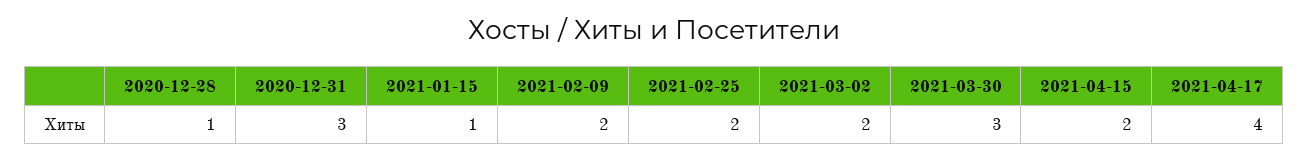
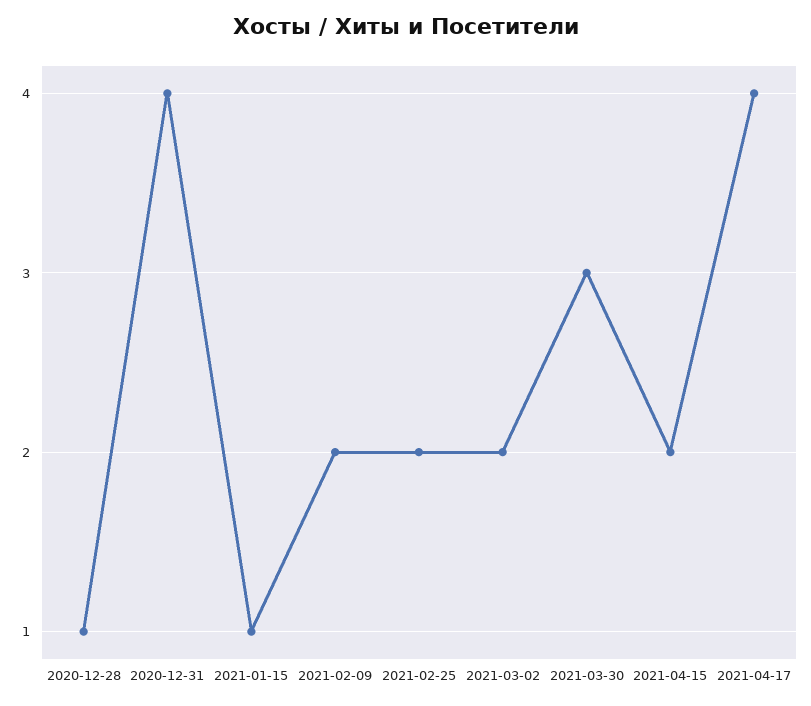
  {
    "2020-12-28": 1,
-   "2020-12-31": 3,
+   "2020-12-31": 4,
    "2021-01-15": 1,
    "2021-02-09": 2,
    "2021-02-25": 2,
    "2021-03-02": 2,
    "2021-03-30": 3,
    "2021-04-15": 2,
    "2021-04-17": 4
  }

